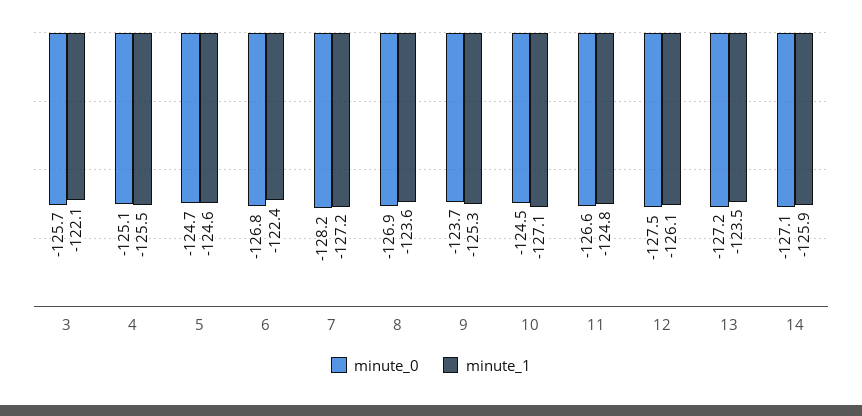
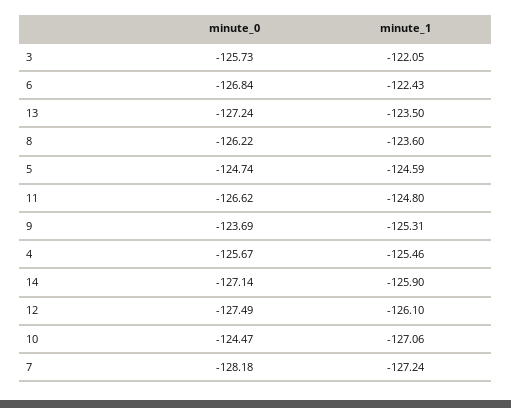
  {
    "minute_0": {
      "3": -125.73,
-     "4": -125.1,
+     "4": -125.67,
      "5": -124.74,
      "6": -126.84,
      "7": -128.18,
-     "8": -126.9,
+     "8": -126.22,
      "9": -123.69,
      "10": -124.47,
      "11": -126.62,
      "12": -127.49,
      "13": -127.24,
      "14": -127.14
    },
    "minute_1": {
      "3": -122.05,
      "4": -125.46,
      "5": -124.59,
      "6": -122.43,
      "7": -127.24,
      "8": -123.6,
      "9": -125.31,
      "10": -127.06,
      "11": -124.8,
      "12": -126.1,
      "13": -123.5,
      "14": -125.9
    }
  }

